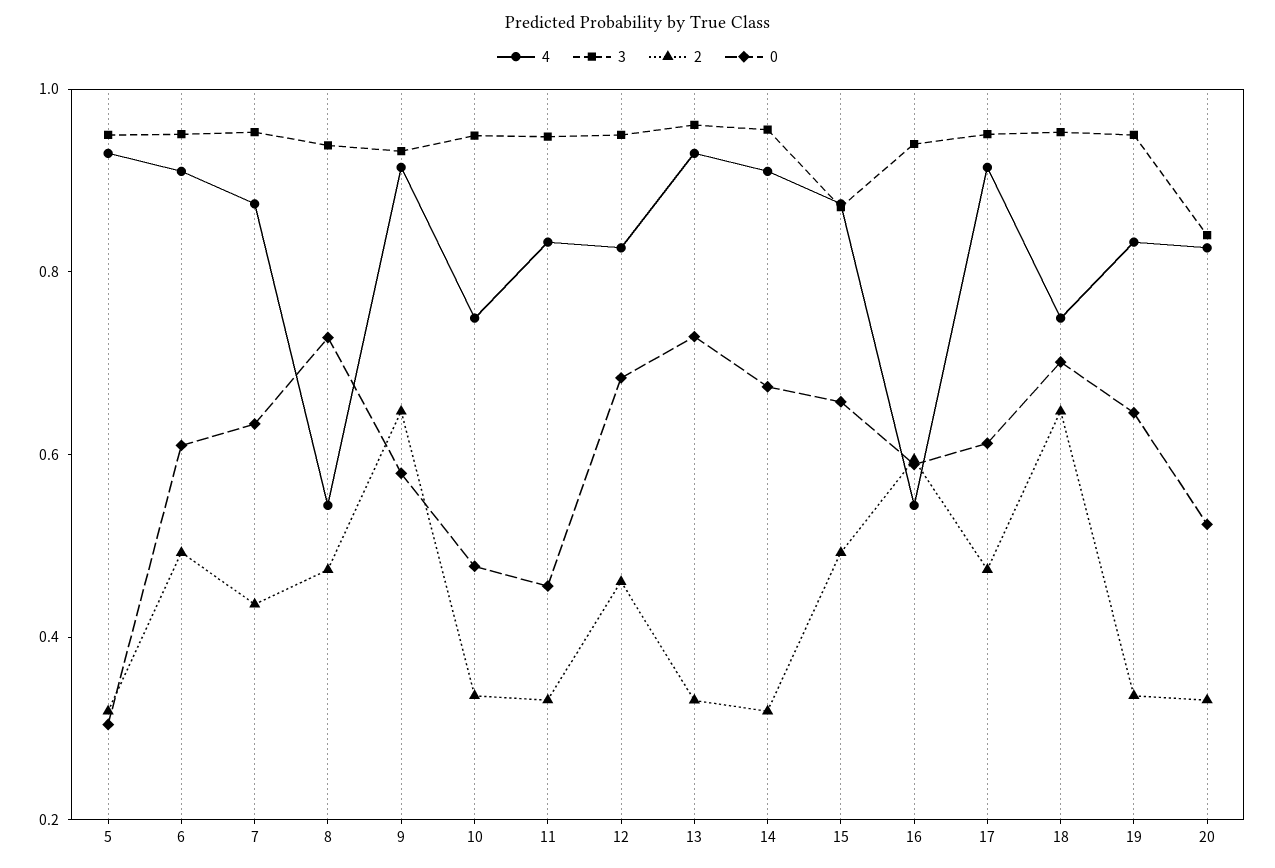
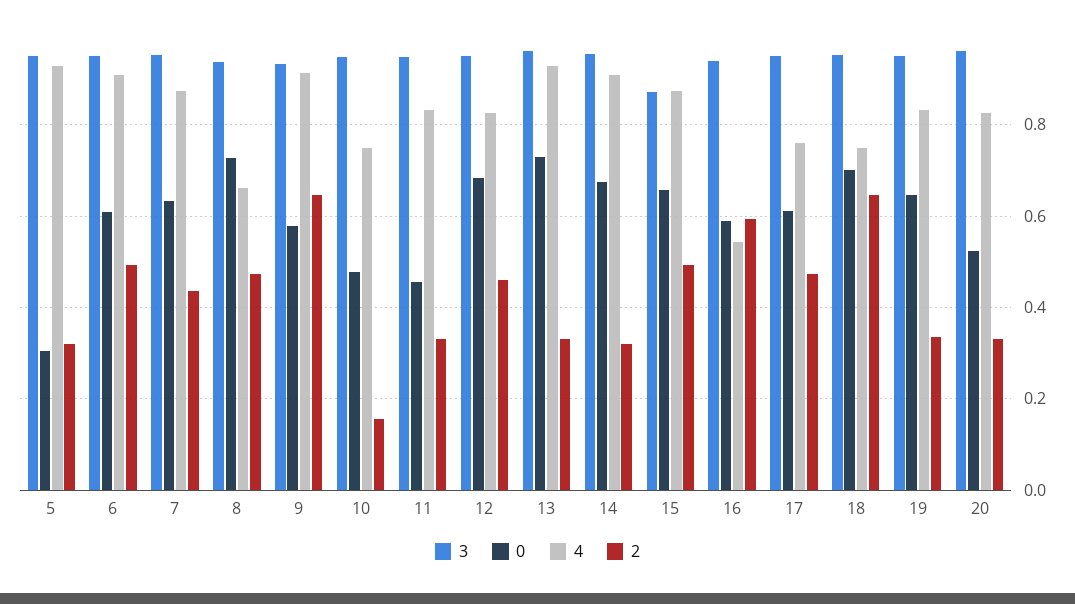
  {
    "4": {
      "5": 0.92,
      "6": 0.92,
      "7": 0.88,
-     "8": 0.55,
+     "8": 0.66,
      "9": 0.92,
      "10": 0.74,
      "11": 0.84,
      "12": 0.82,
      "13": 0.92,
      "14": 0.92,
      "15": 0.88,
      "16": 0.54,
-     "17": 0.9,
+     "17": 0.76,
      "18": 0.74,
      "19": 0.84,
      "20": 0.82
    },
    "3": {
      "5": 0.94,
      "6": 0.96,
      "7": 0.96,
      "8": 0.94,
      "9": 0.94,
      "10": 0.94,
      "11": 0.94,
      "12": 0.94,
      "13": 0.96,
      "14": 0.96,
      "15": 0.88,
      "16": 0.94,
      "17": 0.96,
      "18": 0.96,
      "19": 0.94,
-     "20": 0.85
+     "20": 0.96
    },
    "2": {
      "5": 0.32,
      "6": 0.5,
      "7": 0.44,
      "8": 0.48,
      "9": 0.64,
-     "10": 0.35,
+     "10": 0.16,
      "11": 0.34,
      "12": 0.46,
      "13": 0.34,
      "14": 0.32,
      "15": 0.5,
      "16": 0.6,
      "17": 0.48,
      "18": 0.64,
      "19": 0.34,
      "20": 0.34
    },
    "0": {
      "5": 0.3,
      "6": 0.62,
      "7": 0.64,
      "8": 0.72,
      "9": 0.58,
      "10": 0.48,
      "11": 0.46,
      "12": 0.68,
      "13": 0.72,
      "14": 0.68,
      "15": 0.66,
      "16": 0.58,
      "17": 0.62,
      "18": 0.7,
      "19": 0.64,
      "20": 0.52
    }
  }

